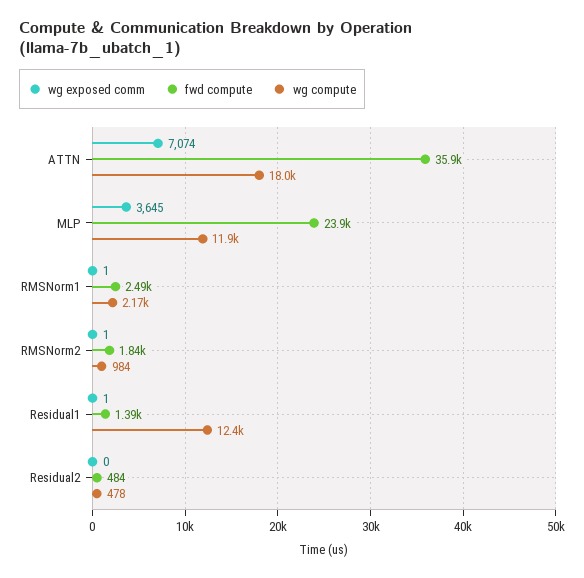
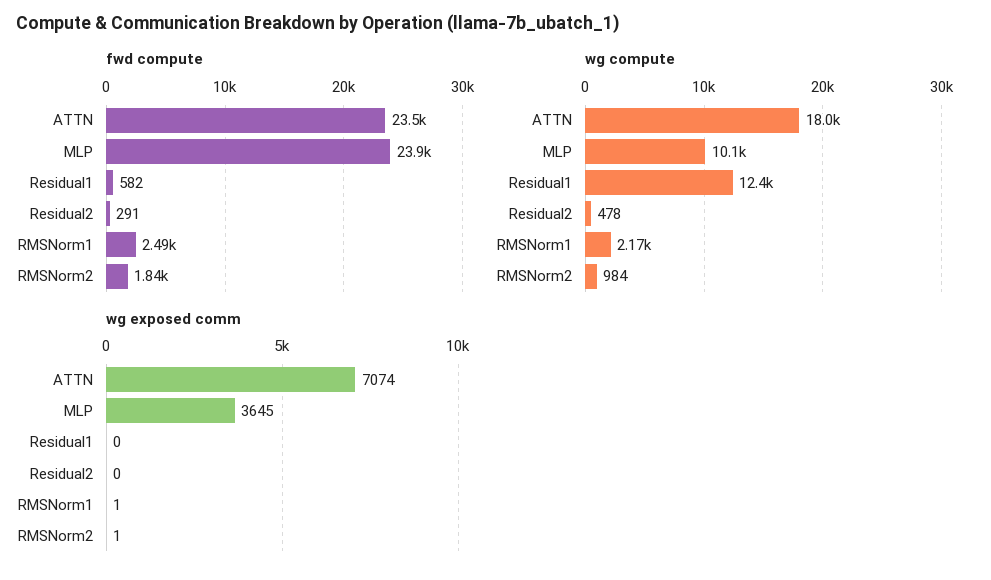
  {
    "wg exposed comm": {
      "ATTN": 7074,
      "MLP": 3645,
      "RMSNorm1": 1,
      "RMSNorm2": 1,
-     "Residual1": 1,
+     "Residual1": 0,
      "Residual2": 0
    },
    "fwd compute": {
-     "ATTN": 35900,
+     "ATTN": 23500,
      "MLP": 23900,
      "RMSNorm1": 2490,
      "RMSNorm2": 1840,
-     "Residual1": 1390,
+     "Residual1": 582,
-     "Residual2": 484
+     "Residual2": 291
    },
    "wg compute": {
      "ATTN": 18000,
-     "MLP": 11900,
+     "MLP": 10100,
      "RMSNorm1": 2170,
      "RMSNorm2": 984,
      "Residual1": 12400,
      "Residual2": 478
    }
  }

